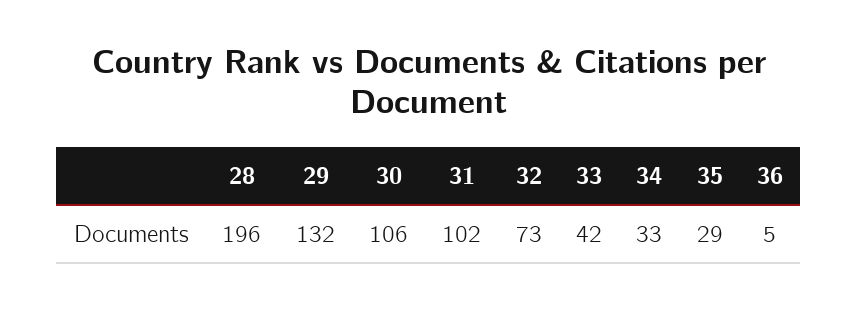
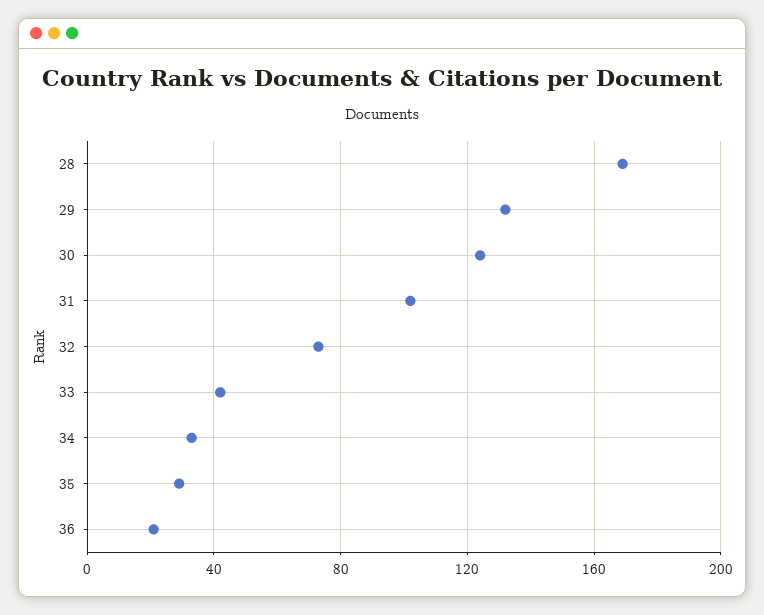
  {
-   "28": 196,
+   "28": 170,
    "29": 132,
-   "30": 106,
+   "30": 125,
    "31": 102,
    "32": 73,
    "33": 42,
    "34": 33,
    "35": 29,
-   "36": 5
+   "36": 20
  }

